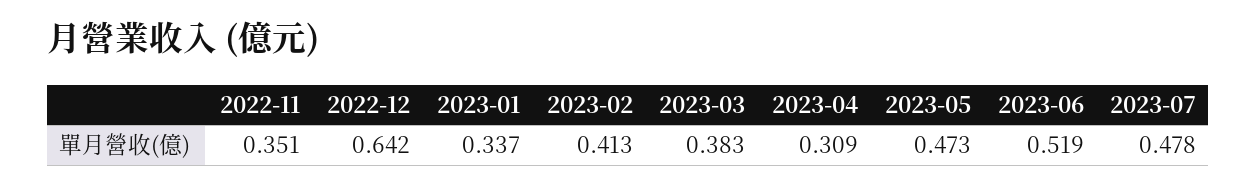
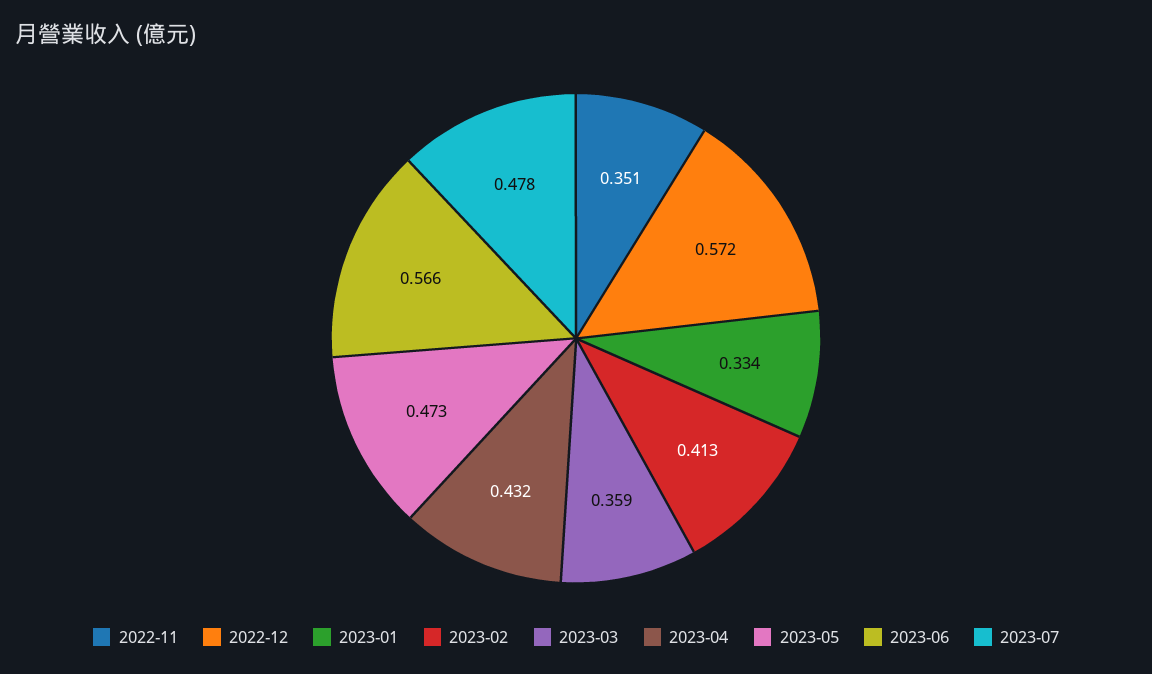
  {
    "2022-11": 0.351,
-   "2022-12": 0.642,
+   "2022-12": 0.572,
-   "2023-01": 0.337,
+   "2023-01": 0.334,
    "2023-02": 0.413,
-   "2023-03": 0.383,
+   "2023-03": 0.359,
-   "2023-04": 0.309,
+   "2023-04": 0.432,
    "2023-05": 0.473,
-   "2023-06": 0.519,
+   "2023-06": 0.566,
    "2023-07": 0.478
  }

